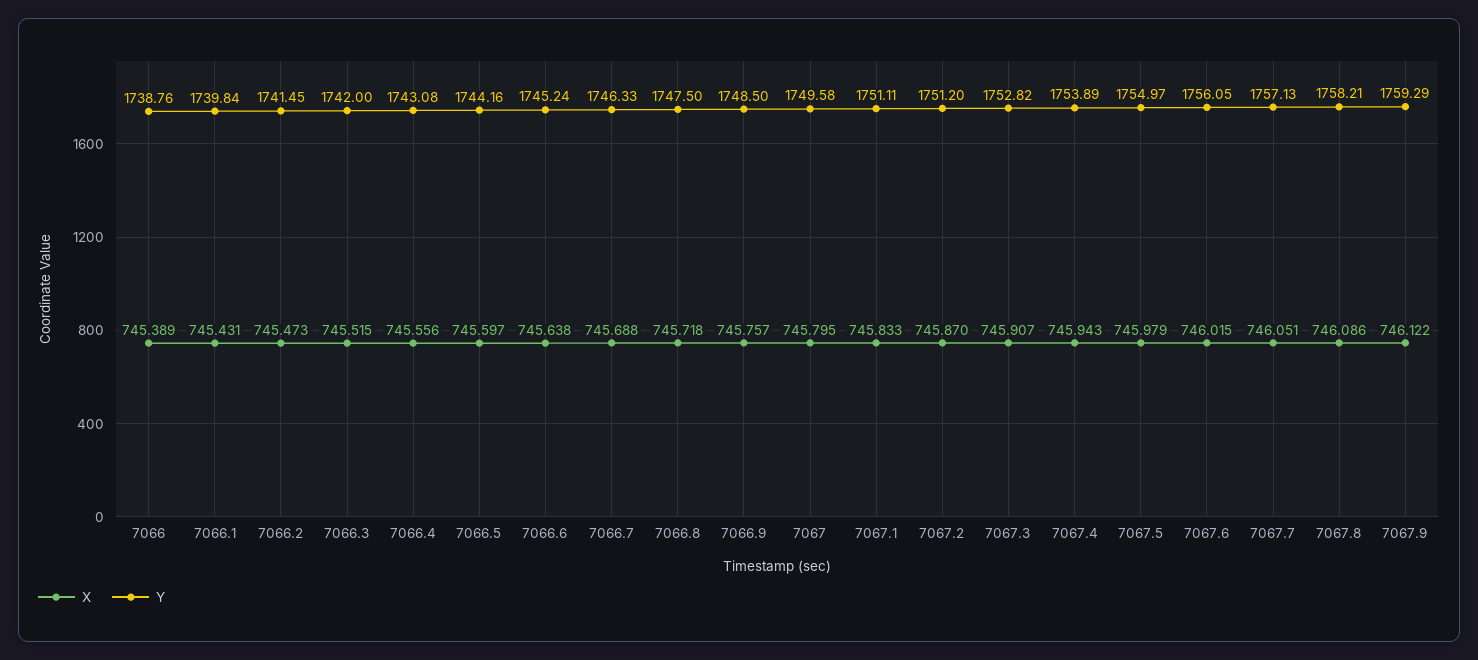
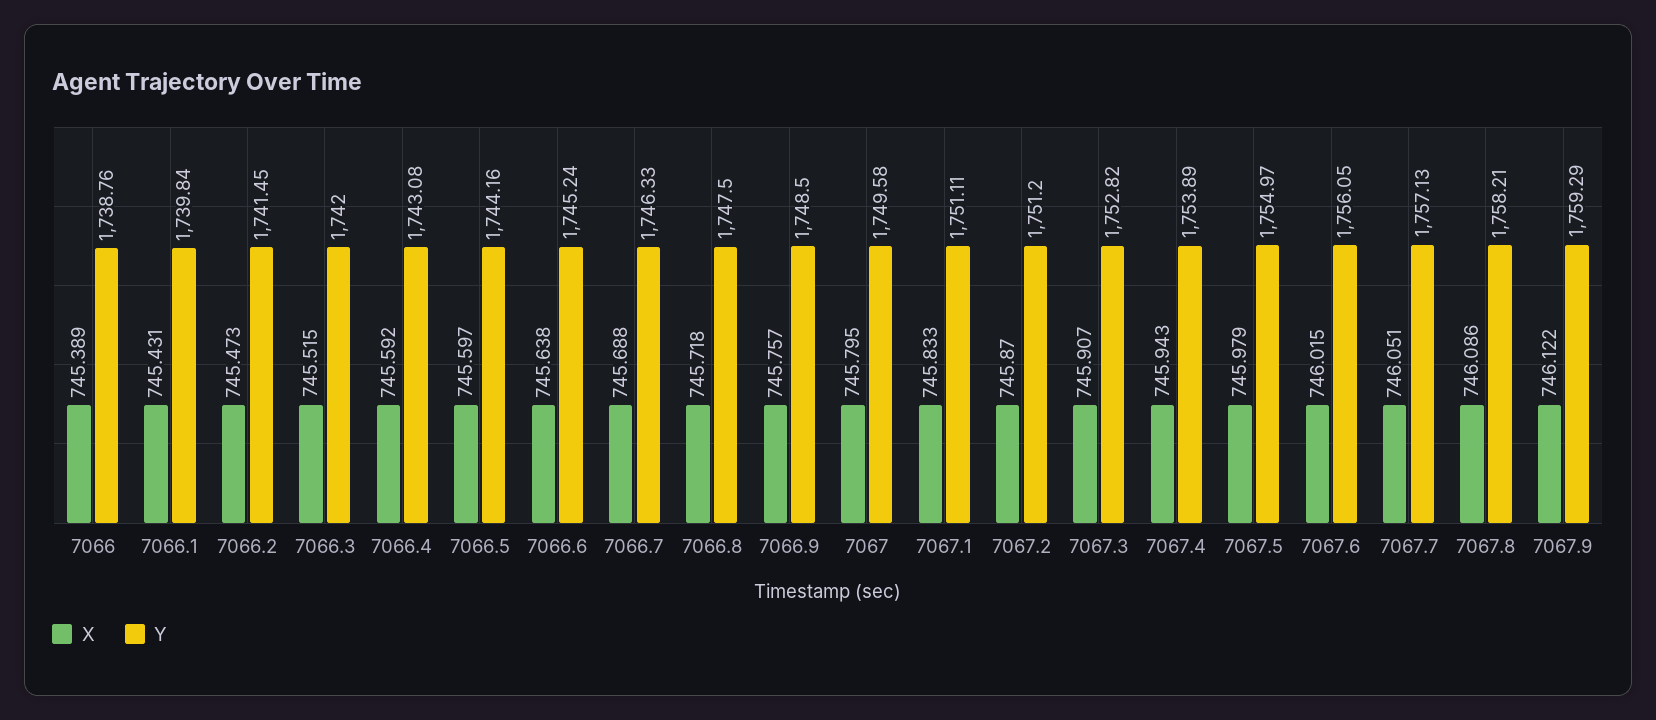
  {
    "X": {
      "7066": 745.389,
      "7066.1": 745.431,
      "7066.2": 745.473,
      "7066.3": 745.515,
-     "7066.4": 745.556,
+     "7066.4": 745.592,
      "7066.5": 745.597,
      "7066.6": 745.638,
      "7066.7": 745.688,
      "7066.8": 745.718,
      "7066.9": 745.757,
      "7067": 745.795,
      "7067.1": 745.833,
      "7067.2": 745.87,
      "7067.3": 745.907,
      "7067.4": 745.943,
      "7067.5": 745.979,
      "7067.6": 746.015,
      "7067.7": 746.051,
      "7067.8": 746.086,
      "7067.9": 746.122
    },
    "Y": {
      "7066": 1738.76,
      "7066.1": 1739.84,
      "7066.2": 1741.45,
      "7066.3": 1742,
      "7066.4": 1743.08,
      "7066.5": 1744.16,
      "7066.6": 1745.24,
      "7066.7": 1746.33,
      "7066.8": 1747.5,
      "7066.9": 1748.5,
      "7067": 1749.58,
      "7067.1": 1751.11,
      "7067.2": 1751.2,
      "7067.3": 1752.82,
      "7067.4": 1753.89,
      "7067.5": 1754.97,
      "7067.6": 1756.05,
      "7067.7": 1757.13,
      "7067.8": 1758.21,
      "7067.9": 1759.29
    }
  }

